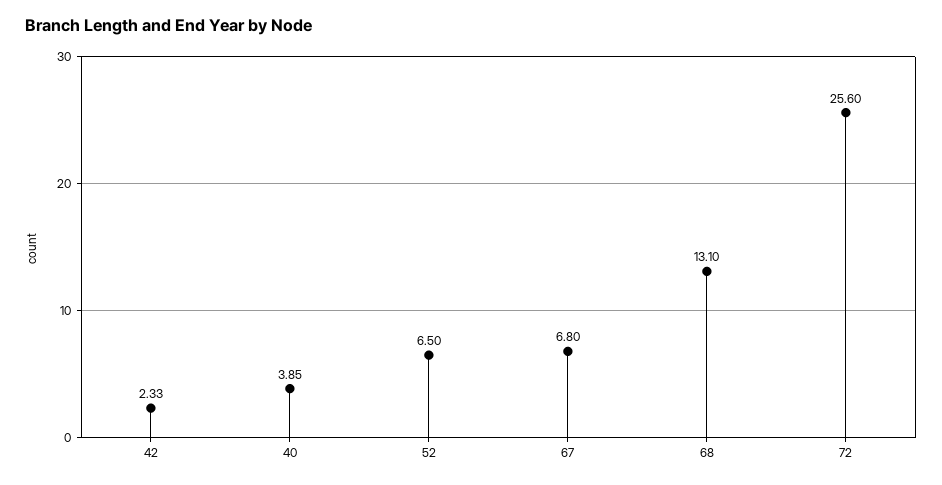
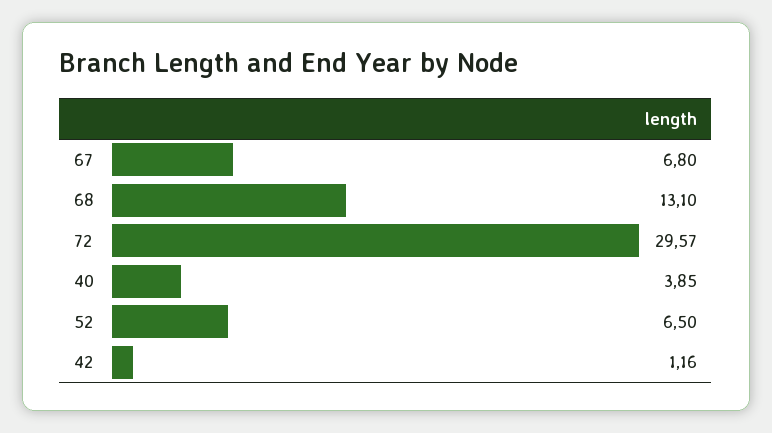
  {
-   "42": 2.33,
+   "42": 1.16,
    "40": 3.85,
    "52": 6.5,
    "67": 6.8,
    "68": 13.1,
-   "72": 25.6
+   "72": 29.57
  }

